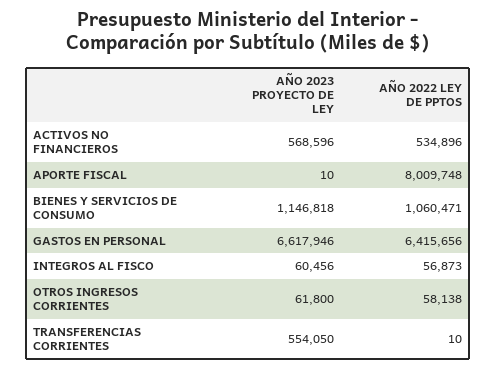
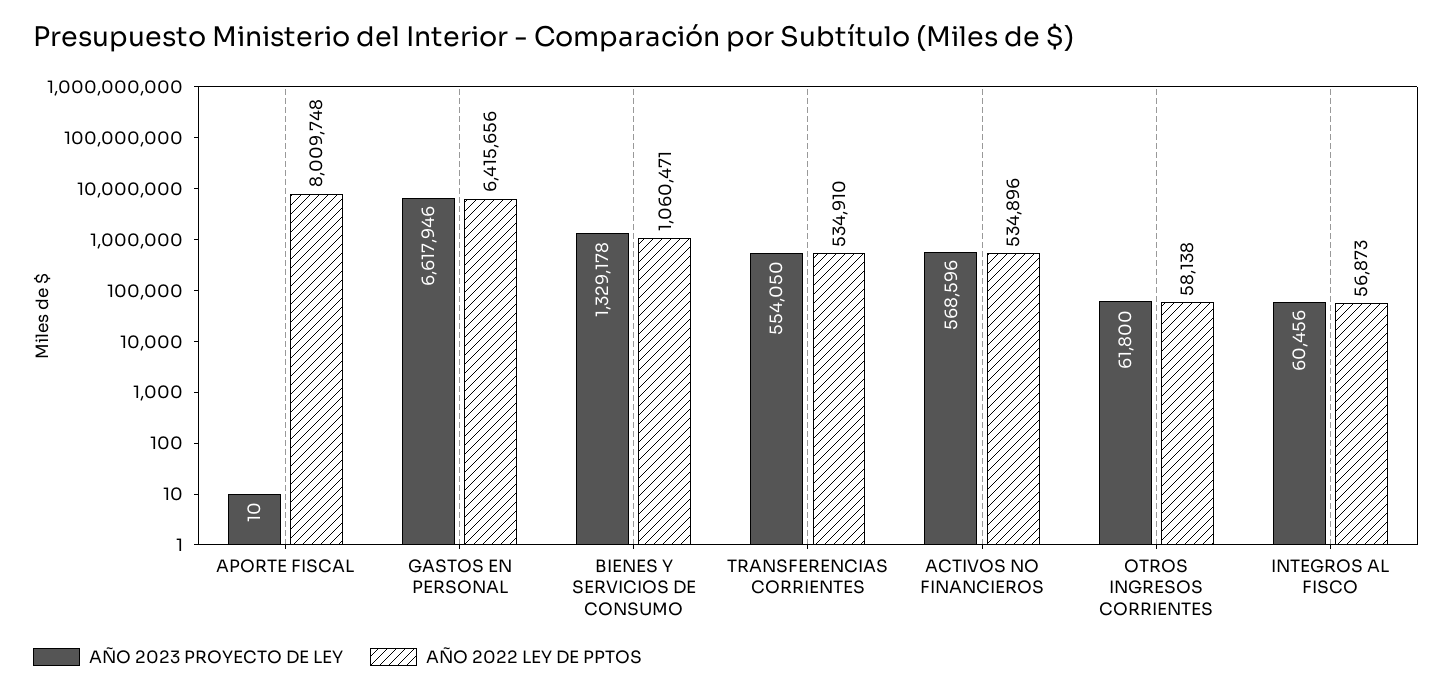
  {
    "AÑO 2023 PROYECTO DE LEY": {
      "ACTIVOS NO FINANCIEROS": 568596,
      "APORTE FISCAL": 10,
-     "BIENES Y SERVICIOS DE CONSUMO": 1146818,
+     "BIENES Y SERVICIOS DE CONSUMO": 1329178,
      "GASTOS EN PERSONAL": 6617946,
      "INTEGROS AL FISCO": 60456,
      "OTROS INGRESOS CORRIENTES": 61800,
      "TRANSFERENCIAS CORRIENTES": 554050
    },
    "AÑO 2022 LEY DE PPTOS": {
      "ACTIVOS NO FINANCIEROS": 534896,
      "APORTE FISCAL": 8009748,
      "BIENES Y SERVICIOS DE CONSUMO": 1060471,
      "GASTOS EN PERSONAL": 6415656,
      "INTEGROS AL FISCO": 56873,
      "OTROS INGRESOS CORRIENTES": 58138,
-     "TRANSFERENCIAS CORRIENTES": 10
+     "TRANSFERENCIAS CORRIENTES": 534910
    }
  }

